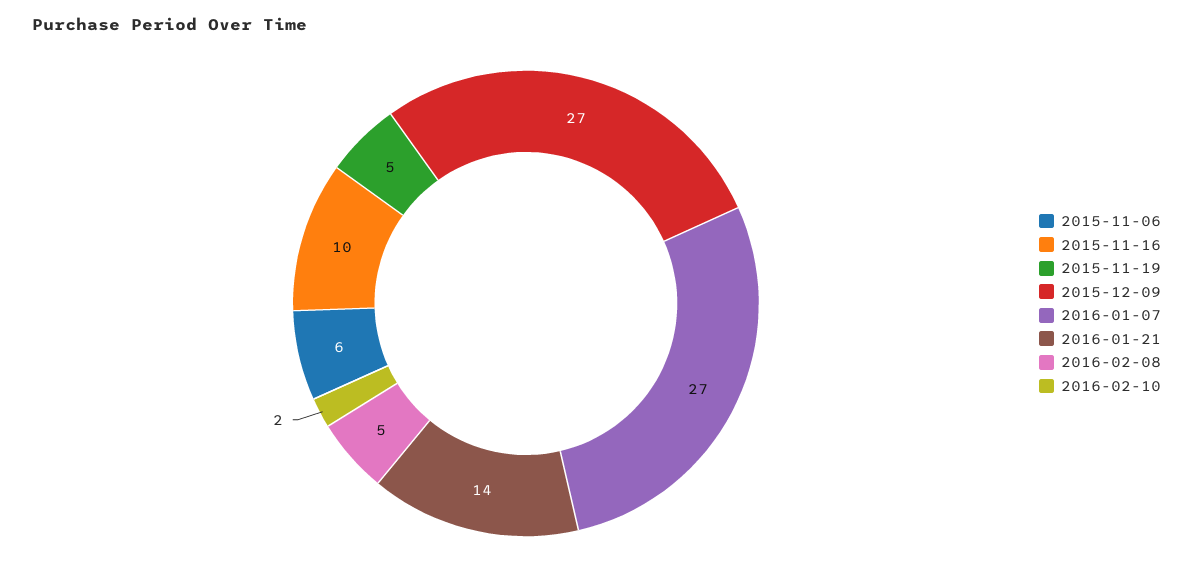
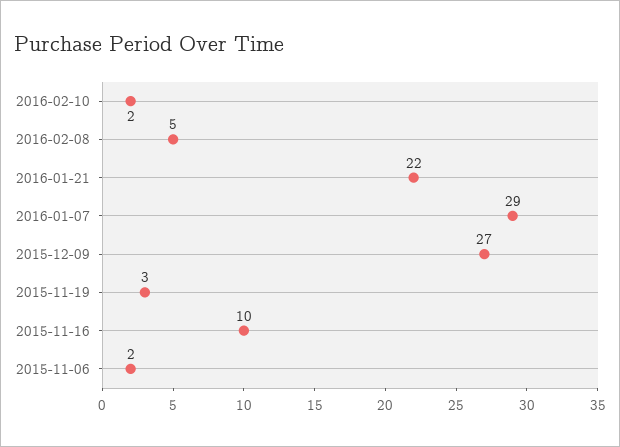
  {
-   "2015-11-06": 6,
+   "2015-11-06": 2,
    "2015-11-16": 10,
-   "2015-11-19": 5,
+   "2015-11-19": 3,
    "2015-12-09": 27,
-   "2016-01-07": 27,
+   "2016-01-07": 29,
-   "2016-01-21": 14,
+   "2016-01-21": 22,
    "2016-02-08": 5,
    "2016-02-10": 2
  }

